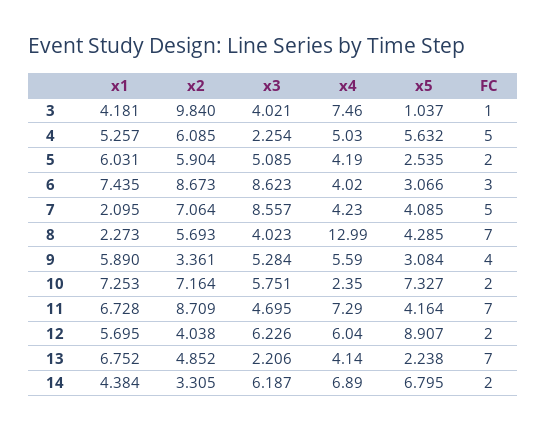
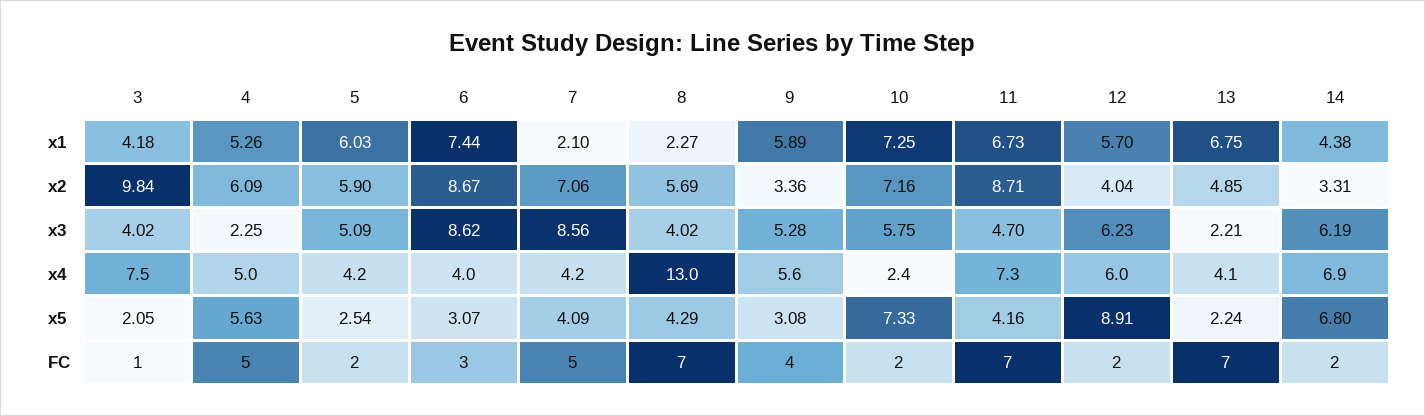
  {
    "x1": {
      "3": 4.181,
      "4": 5.257,
      "5": 6.031,
      "6": 7.435,
      "7": 2.095,
      "8": 2.273,
      "9": 5.89,
      "10": 7.253,
      "11": 6.728,
      "12": 5.695,
      "13": 6.752,
      "14": 4.384
    },
    "x2": {
      "3": 9.84,
      "4": 6.085,
      "5": 5.904,
      "6": 8.673,
      "7": 7.064,
      "8": 5.693,
      "9": 3.361,
      "10": 7.164,
      "11": 8.709,
      "12": 4.038,
      "13": 4.852,
      "14": 3.305
    },
    "x3": {
      "3": 4.021,
      "4": 2.254,
      "5": 5.085,
      "6": 8.623,
      "7": 8.557,
      "8": 4.023,
      "9": 5.284,
      "10": 5.751,
      "11": 4.695,
      "12": 6.226,
      "13": 2.206,
      "14": 6.187
    },
    "x4": {
      "3": 7.46,
      "4": 5.03,
      "5": 4.19,
      "6": 4.02,
      "7": 4.23,
      "8": 12.99,
      "9": 5.59,
      "10": 2.35,
      "11": 7.29,
      "12": 6.04,
      "13": 4.14,
      "14": 6.89
    },
    "x5": {
-     "3": 1.037,
+     "3": 2.05,
      "4": 5.632,
      "5": 2.535,
      "6": 3.066,
      "7": 4.085,
      "8": 4.285,
      "9": 3.084,
      "10": 7.327,
      "11": 4.164,
      "12": 8.907,
      "13": 2.238,
      "14": 6.795
    },
    "FC": {
      "3": 1,
      "4": 5,
      "5": 2,
      "6": 3,
      "7": 5,
      "8": 7,
      "9": 4,
      "10": 2,
      "11": 7,
      "12": 2,
      "13": 7,
      "14": 2
    }
  }

